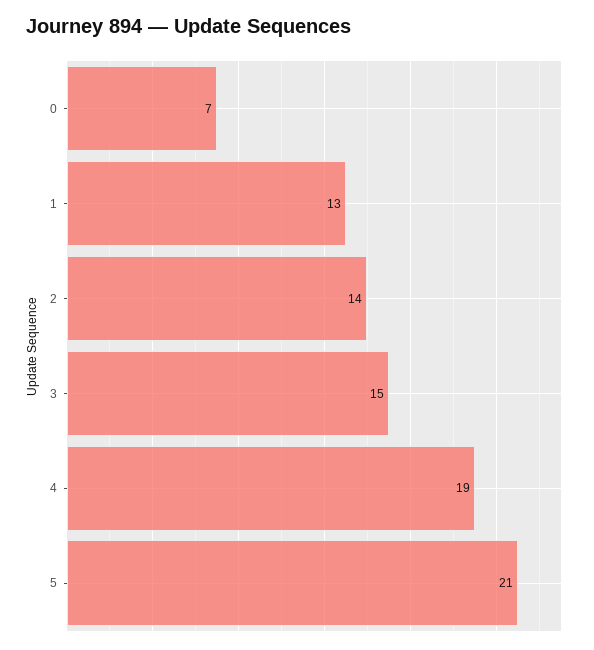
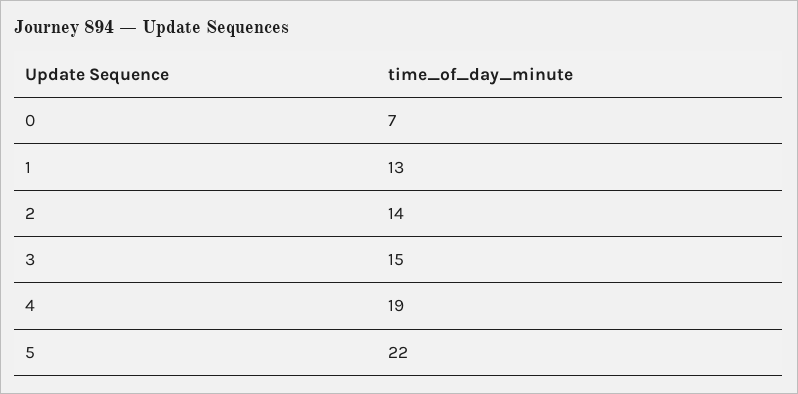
  {
    "0": 7,
    "1": 13,
    "2": 14,
    "3": 15,
    "4": 19,
-   "5": 21
+   "5": 22
  }

